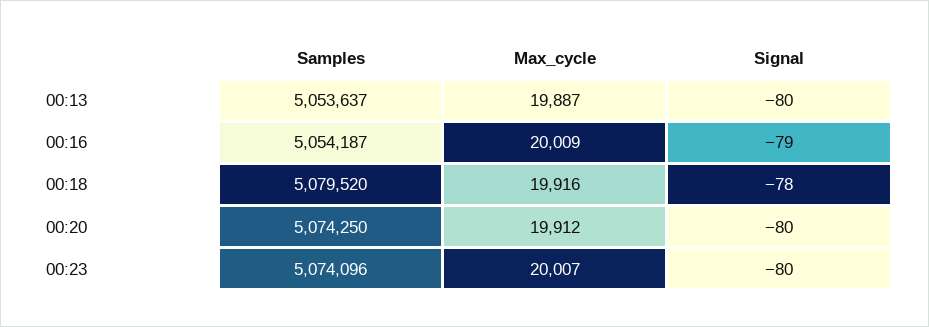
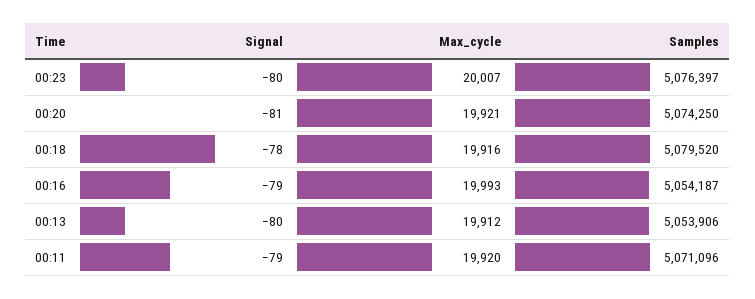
  {
    "Samples": {
-     "00:13": 5053637,
+     "00:13": 5053906,
      "00:16": 5054187,
      "00:18": 5079520,
      "00:20": 5074250,
-     "00:23": 5074096
+     "00:23": 5076397,
+     "00:11": 5071096
    },
    "Max_cycle": {
-     "00:13": 19887,
+     "00:13": 19912,
-     "00:16": 20009,
+     "00:16": 19993,
      "00:18": 19916,
-     "00:20": 19912,
+     "00:20": 19921,
-     "00:23": 20007
+     "00:23": 20007,
+     "00:11": 19920
    },
    "Signal": {
      "00:13": -80,
      "00:16": -79,
      "00:18": -78,
-     "00:20": -80,
+     "00:20": -81,
-     "00:23": -80
+     "00:23": -80,
+     "00:11": -79
    }
  }

